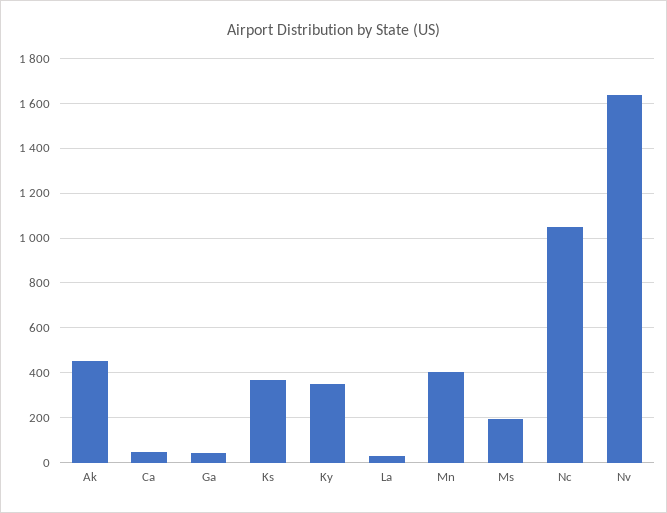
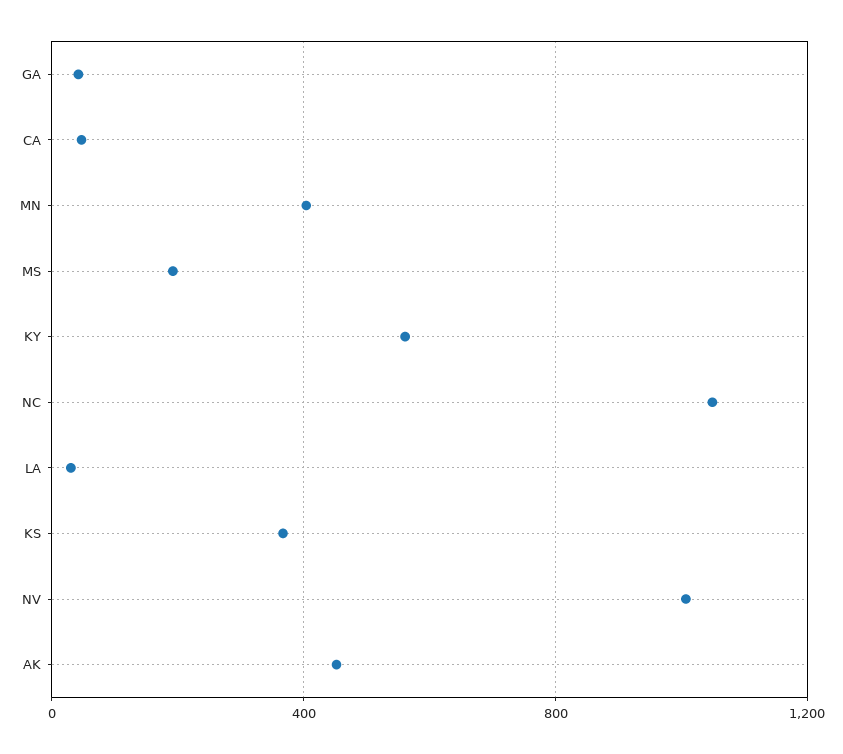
  {
    "Ak": 450,
    "Ca": 50,
    "Ga": 50,
    "Ks": 350,
-   "Ky": 350,
+   "Ky": 550,
    "La": 50,
    "Mn": 400,
    "Ms": 200,
    "Nc": 1050,
-   "Nv": 1650
+   "Nv": 1000
  }

